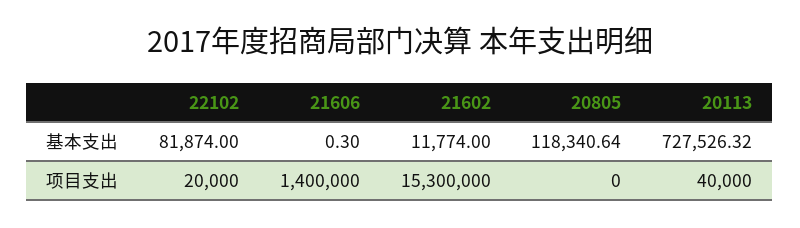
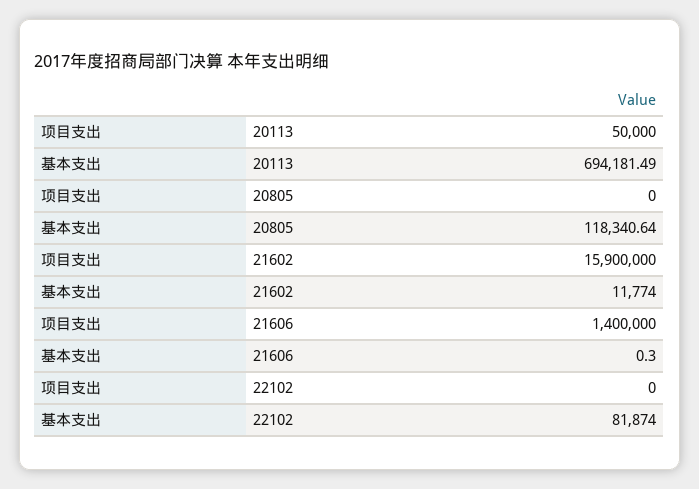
  {
    "22102": {
      "基本支出": 81874,
-     "项目支出": 20000
+     "项目支出": 0
    },
    "21606": {
      "基本支出": 0.3,
      "项目支出": 1400000
    },
    "21602": {
      "基本支出": 11774,
-     "项目支出": 15300000
+     "项目支出": 15900000
    },
    "20805": {
      "基本支出": 118340.64,
      "项目支出": 0
    },
    "20113": {
-     "基本支出": 727526.32,
+     "基本支出": 694181.49,
-     "项目支出": 40000
+     "项目支出": 50000
    }
  }

